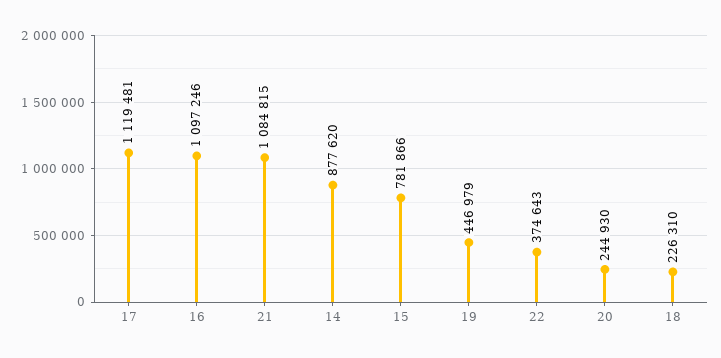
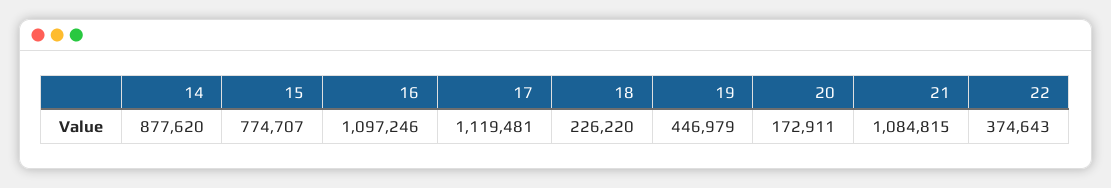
  {
    "17": 1119481,
    "16": 1097246,
    "21": 1084815,
    "14": 877620,
-   "15": 781866,
+   "15": 774707,
    "19": 446979,
    "22": 374643,
-   "20": 244930,
+   "20": 172911,
-   "18": 226310
+   "18": 226220
  }

